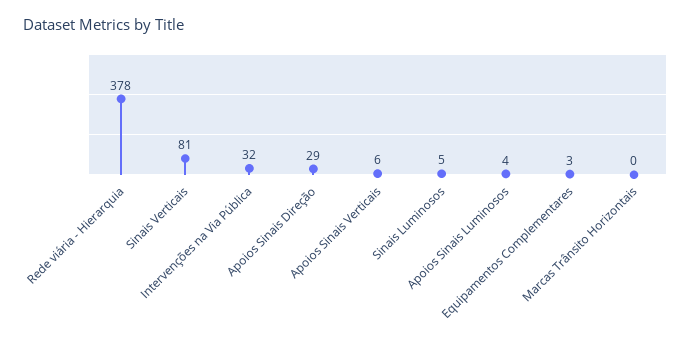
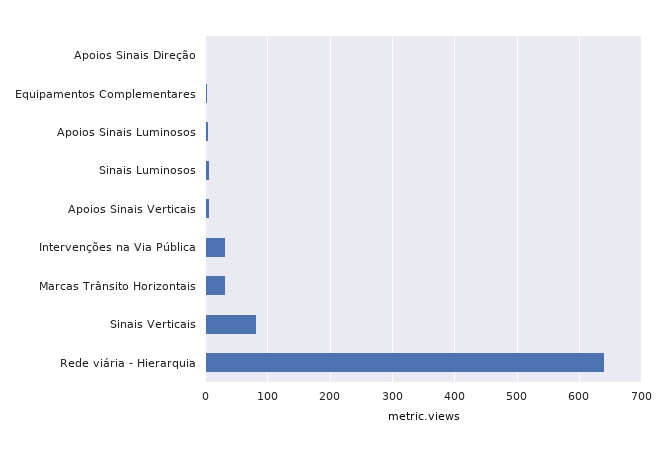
  {
-   "Rede viária - Hierarquia": 378,
+   "Rede viária - Hierarquia": 640,
    "Sinais Verticais": 81,
    "Intervenções na Via Pública": 32,
-   "Apoios Sinais Direção": 29,
+   "Apoios Sinais Direção": 0,
    "Apoios Sinais Verticais": 6,
    "Sinais Luminosos": 5,
    "Apoios Sinais Luminosos": 4,
    "Equipamentos Complementares": 3,
-   "Marcas Trânsito Horizontais": 0
+   "Marcas Trânsito Horizontais": 30
  }

